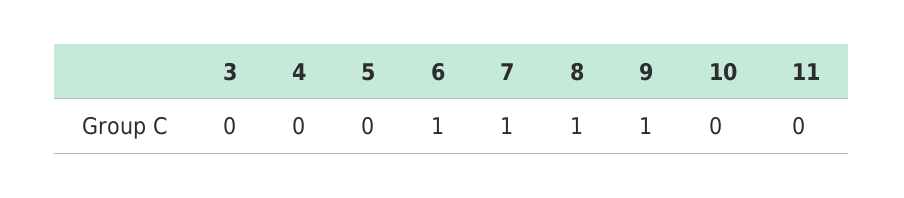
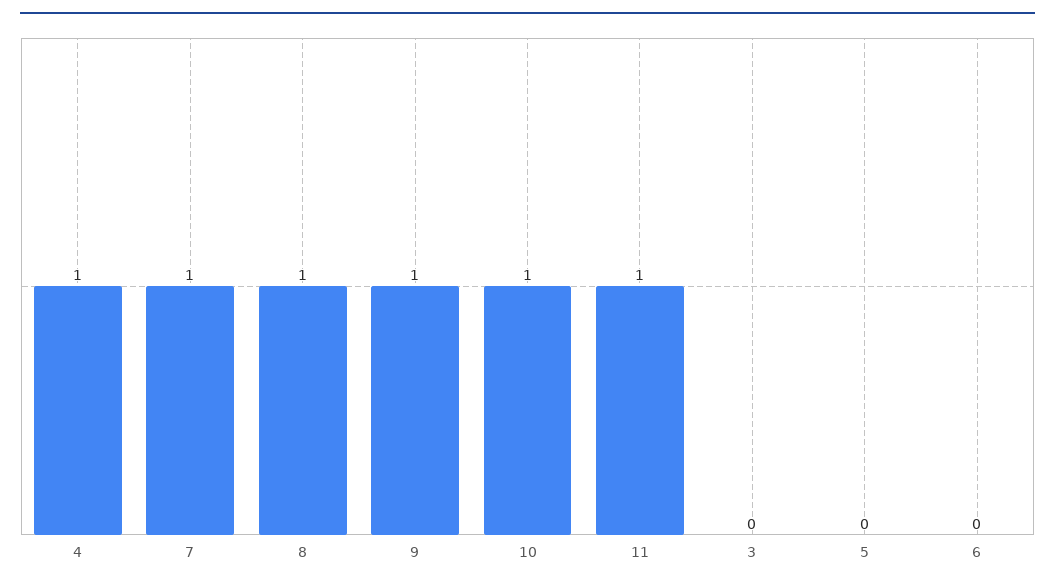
  {
    "3": 0,
-   "4": 0,
+   "4": 1,
    "5": 0,
-   "6": 1,
+   "6": 0,
    "7": 1,
    "8": 1,
    "9": 1,
-   "10": 0,
+   "10": 1,
-   "11": 0
+   "11": 1
  }

